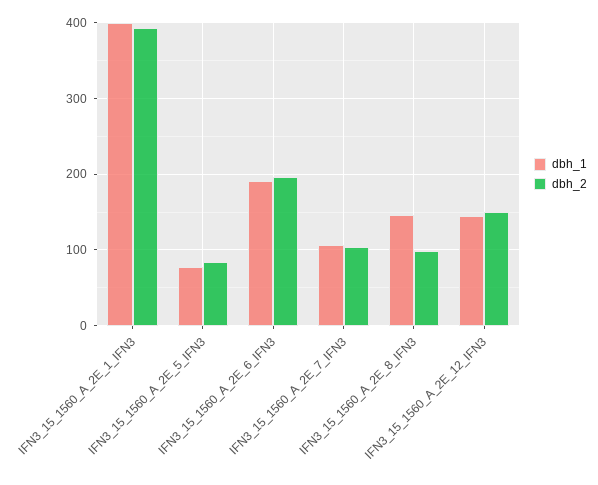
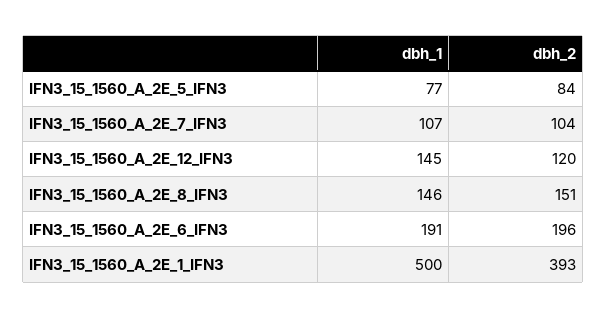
  {
    "dbh_1": {
-     "IFN3_15_1560_A_2E_1_IFN3": 400,
+     "IFN3_15_1560_A_2E_1_IFN3": 500,
      "IFN3_15_1560_A_2E_5_IFN3": 77,
      "IFN3_15_1560_A_2E_6_IFN3": 191,
      "IFN3_15_1560_A_2E_7_IFN3": 107,
      "IFN3_15_1560_A_2E_8_IFN3": 146,
      "IFN3_15_1560_A_2E_12_IFN3": 145
    },
    "dbh_2": {
      "IFN3_15_1560_A_2E_1_IFN3": 393,
      "IFN3_15_1560_A_2E_5_IFN3": 84,
      "IFN3_15_1560_A_2E_6_IFN3": 196,
      "IFN3_15_1560_A_2E_7_IFN3": 104,
-     "IFN3_15_1560_A_2E_8_IFN3": 100,
+     "IFN3_15_1560_A_2E_8_IFN3": 151,
-     "IFN3_15_1560_A_2E_12_IFN3": 150
+     "IFN3_15_1560_A_2E_12_IFN3": 120
    }
  }

